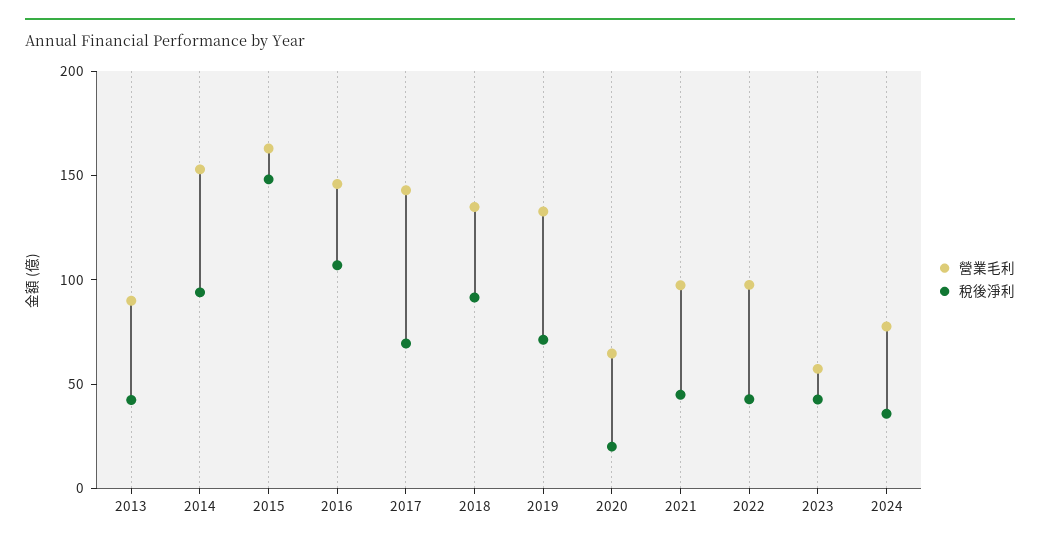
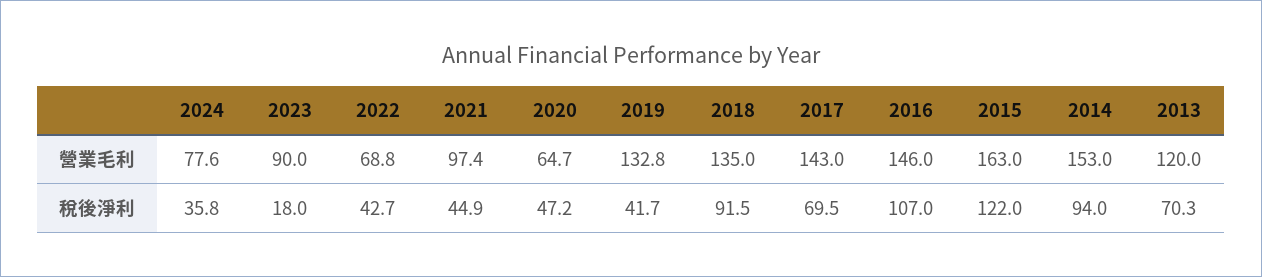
  {
    "營業毛利": {
-     "2013": 90,
+     "2013": 120,
      "2014": 153,
      "2015": 163,
      "2016": 146,
      "2017": 143,
      "2018": 135,
      "2019": 132.8,
      "2020": 64.7,
      "2021": 97.4,
-     "2022": 100,
+     "2022": 68.8,
-     "2023": 60,
+     "2023": 90,
      "2024": 77.6
    },
    "稅後淨利": {
-     "2013": 40,
+     "2013": 70.3,
      "2014": 94,
-     "2015": 150,
+     "2015": 122,
      "2016": 107,
      "2017": 69.5,
      "2018": 91.5,
-     "2019": 70,
+     "2019": 41.7,
-     "2020": 20,
+     "2020": 47.2,
      "2021": 44.9,
      "2022": 42.7,
-     "2023": 40,
+     "2023": 18,
      "2024": 35.8
    }
  }

